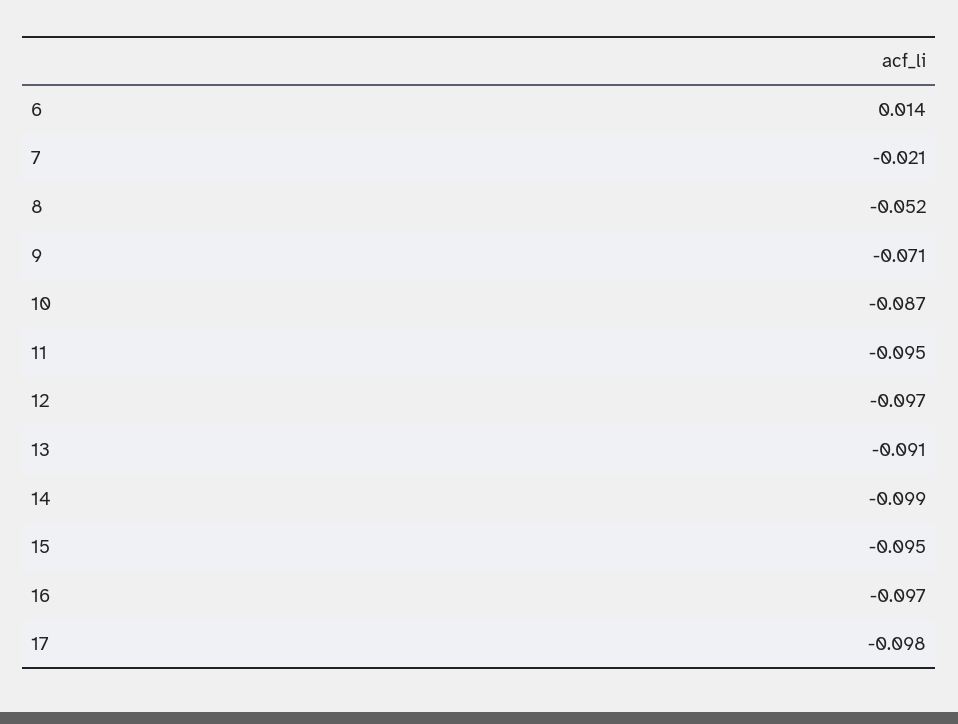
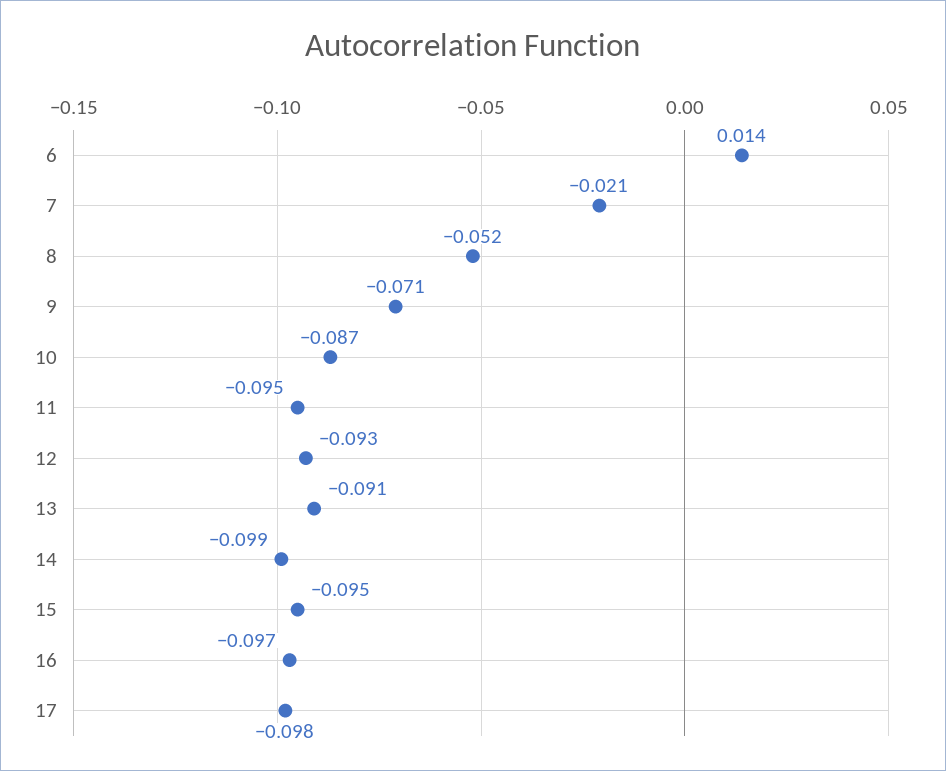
  {
    "6": 0.014,
    "7": -0.021,
    "8": -0.052,
    "9": -0.071,
    "10": -0.087,
    "11": -0.095,
-   "12": -0.097,
+   "12": -0.093,
    "13": -0.091,
    "14": -0.099,
    "15": -0.095,
    "16": -0.097,
    "17": -0.098
  }

